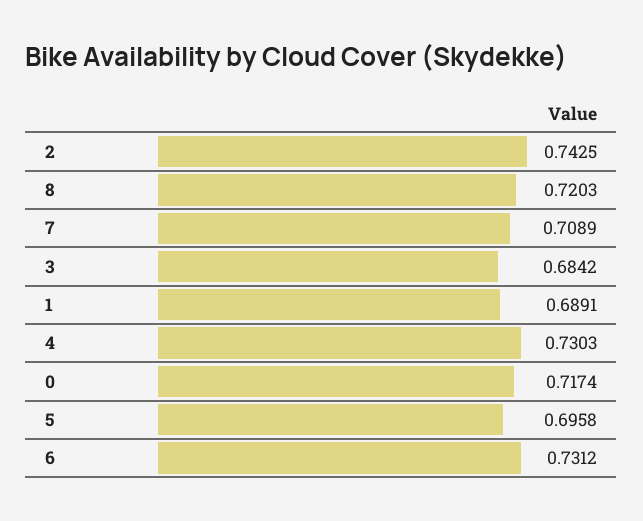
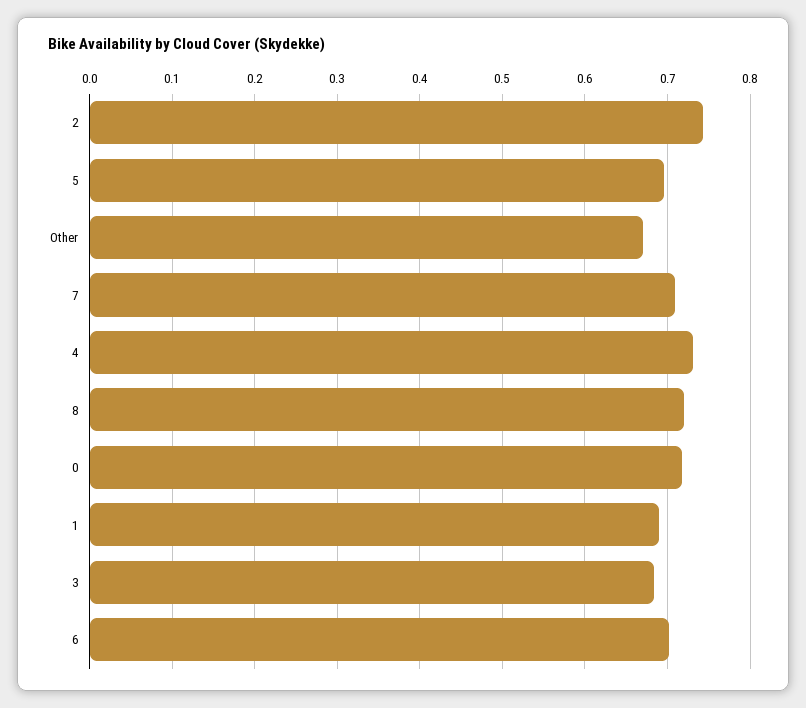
  {
    "2": 0.7425,
    "8": 0.7203,
    "7": 0.7089,
    "3": 0.6842,
    "1": 0.6891,
    "4": 0.7303,
    "0": 0.7174,
    "5": 0.6958,
-   "6": 0.7312
+   "6": 0.7,
+   "Other": 0.67
  }

